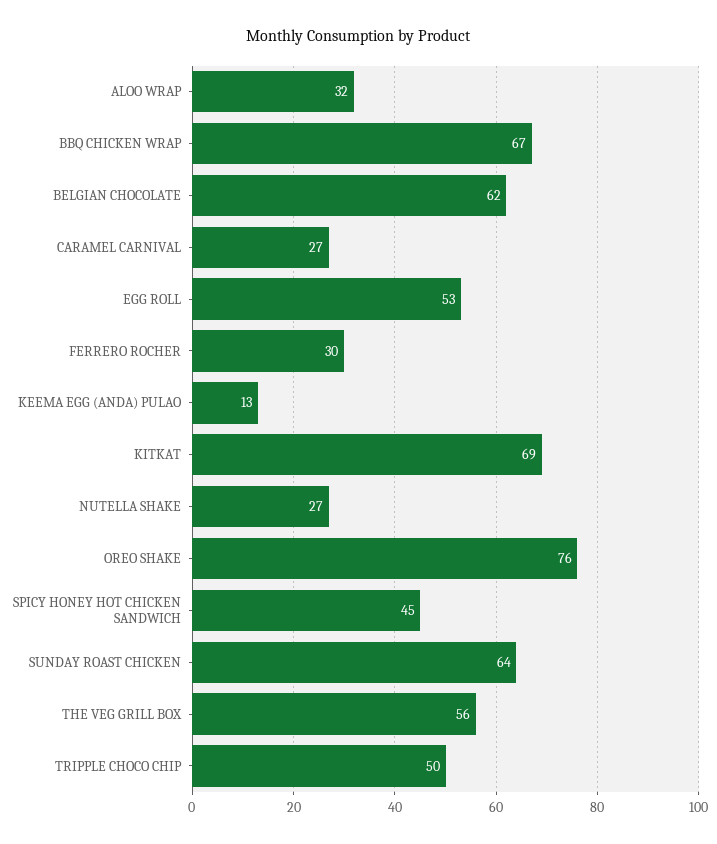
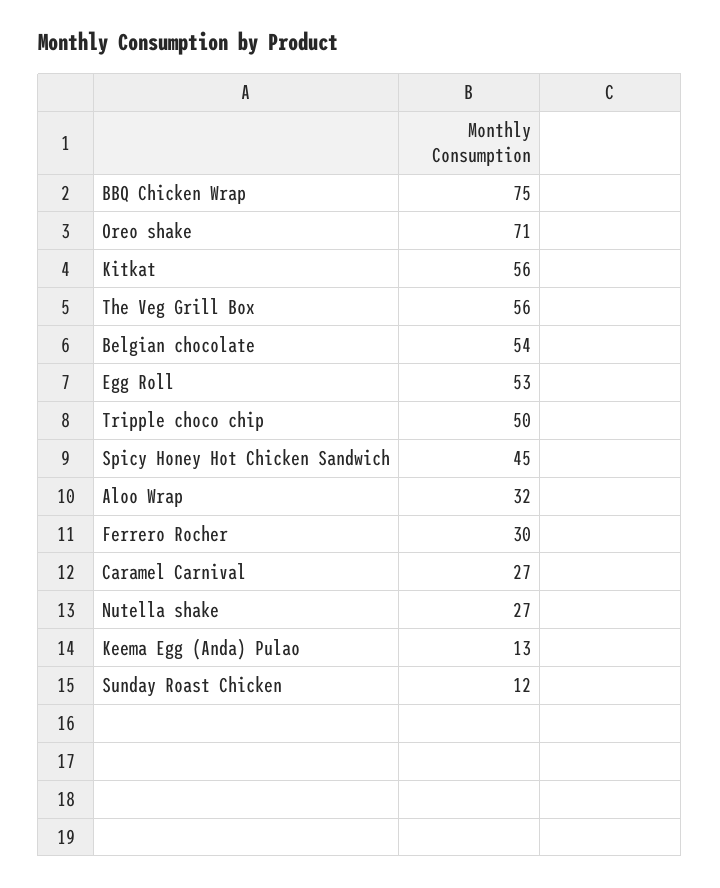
  {
    "ALOO WRAP": 32,
-   "BBQ CHICKEN WRAP": 67,
+   "BBQ CHICKEN WRAP": 75,
-   "BELGIAN CHOCOLATE": 62,
+   "BELGIAN CHOCOLATE": 54,
    "CARAMEL CARNIVAL": 27,
    "EGG ROLL": 53,
    "FERRERO ROCHER": 30,
    "KEEMA EGG (ANDA) PULAO": 13,
-   "KITKAT": 69,
+   "KITKAT": 56,
    "NUTELLA SHAKE": 27,
-   "OREO SHAKE": 76,
+   "OREO SHAKE": 71,
    "SPICY HONEY HOT CHICKEN SANDWICH": 45,
-   "SUNDAY ROAST CHICKEN": 64,
+   "SUNDAY ROAST CHICKEN": 12,
    "THE VEG GRILL BOX": 56,
    "TRIPPLE CHOCO CHIP": 50
  }

